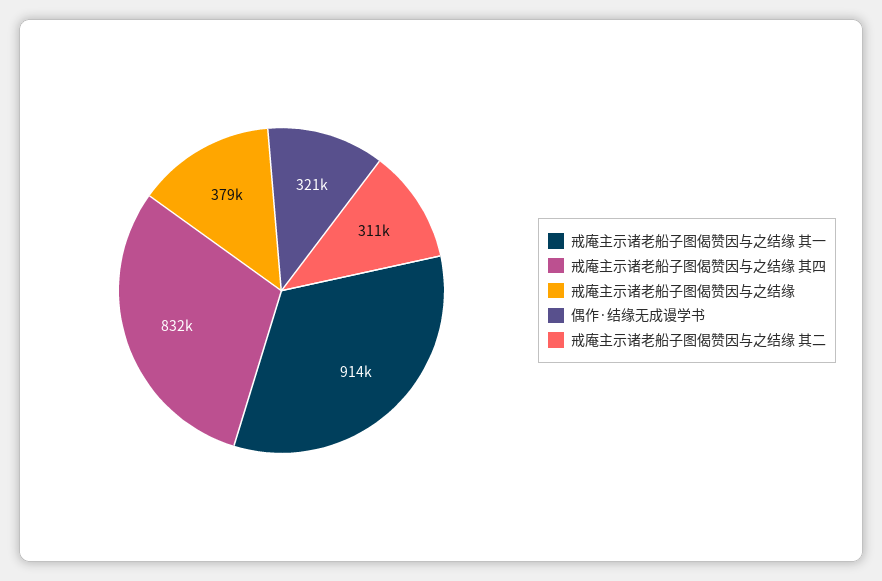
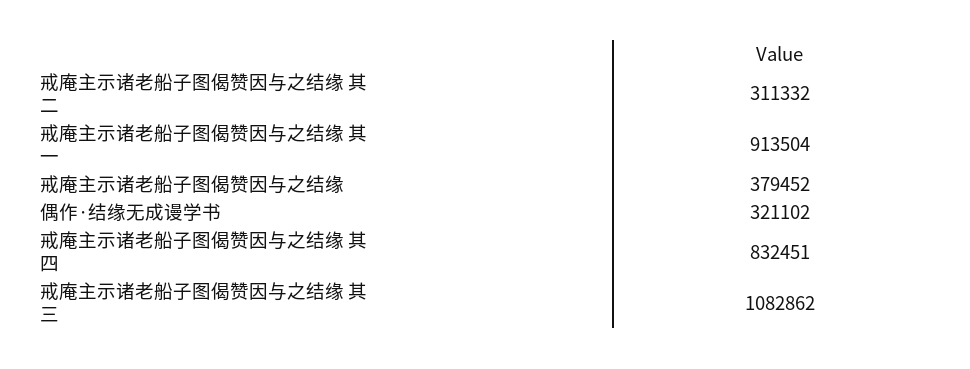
  {
    "戒庵主示诸老船子图偈赞因与之结缘 其一": 913504,
    "戒庵主示诸老船子图偈赞因与之结缘 其四": 832451,
    "戒庵主示诸老船子图偈赞因与之结缘": 379452,
    "偶作·结缘无成谩学书": 321102,
-   "戒庵主示诸老船子图偈赞因与之结缘 其二": 311332
+   "戒庵主示诸老船子图偈赞因与之结缘 其二": 311332,
+   "戒庵主示诸老船子图偈赞因与之结缘 其三": 1082862
  }

